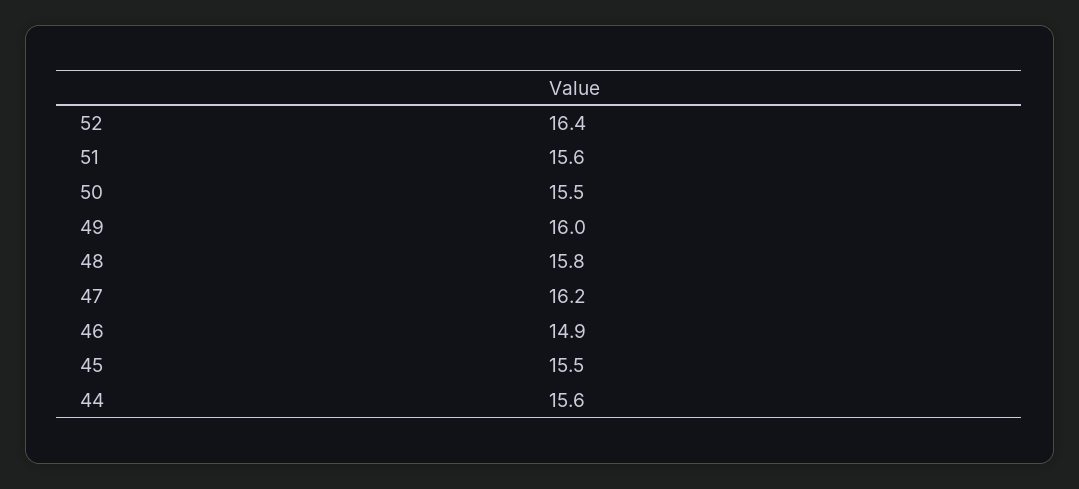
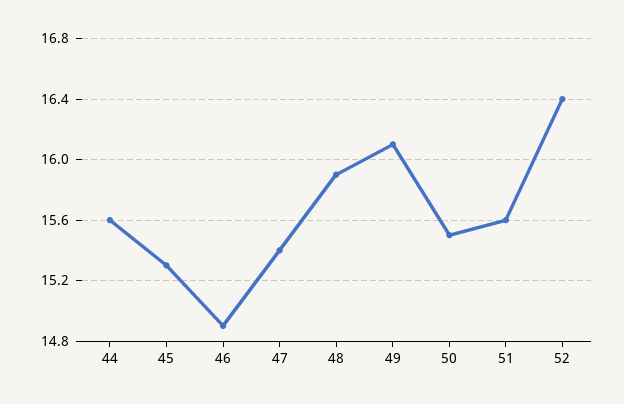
  {
    "52": 16.4,
    "51": 15.6,
    "50": 15.5,
-   "49": 16,
+   "49": 16.1,
-   "48": 15.8,
+   "48": 15.9,
-   "47": 16.2,
+   "47": 15.4,
    "46": 14.9,
-   "45": 15.5,
+   "45": 15.3,
    "44": 15.6
  }

